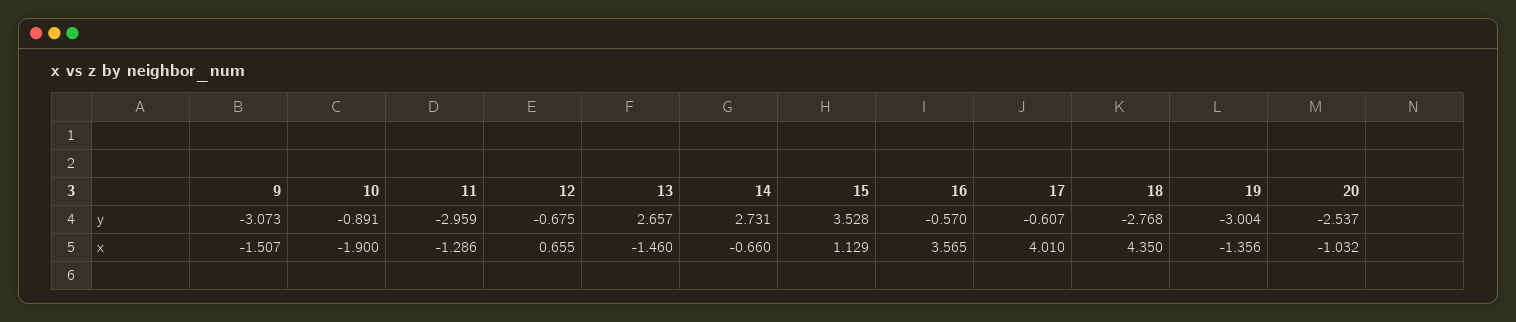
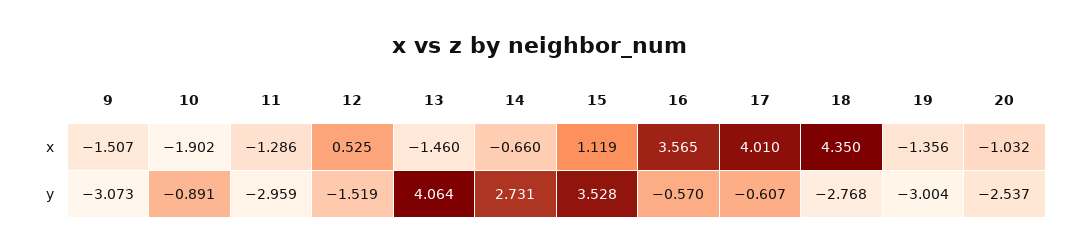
  {
    "9": {
      "y": -3.073,
      "x": -1.507
    },
    "10": {
      "y": -0.891,
-     "x": -1.9
+     "x": -1.902
    },
    "11": {
      "y": -2.959,
      "x": -1.286
    },
    "12": {
-     "y": -0.675,
+     "y": -1.519,
-     "x": 0.655
+     "x": 0.525
    },
    "13": {
-     "y": 2.657,
+     "y": 4.064,
      "x": -1.46
    },
    "14": {
      "y": 2.731,
      "x": -0.66
    },
    "15": {
      "y": 3.528,
-     "x": 1.129
+     "x": 1.119
    },
    "16": {
      "y": -0.57,
      "x": 3.565
    },
    "17": {
      "y": -0.607,
      "x": 4.01
    },
    "18": {
      "y": -2.768,
      "x": 4.35
    },
    "19": {
      "y": -3.004,
      "x": -1.356
    },
    "20": {
      "y": -2.537,
      "x": -1.032
    }
  }

